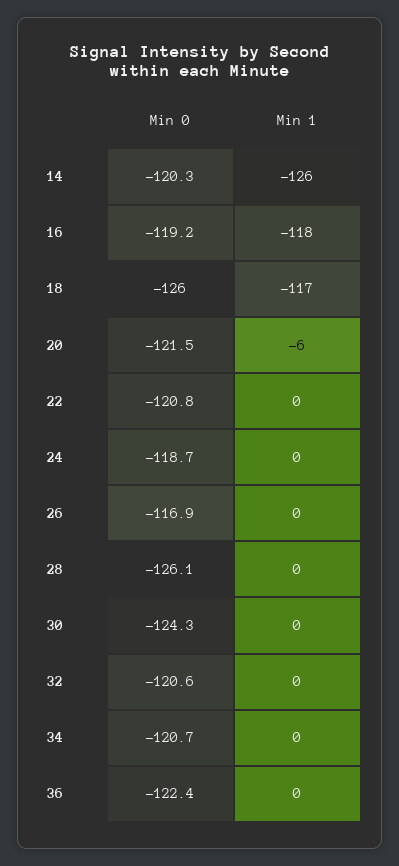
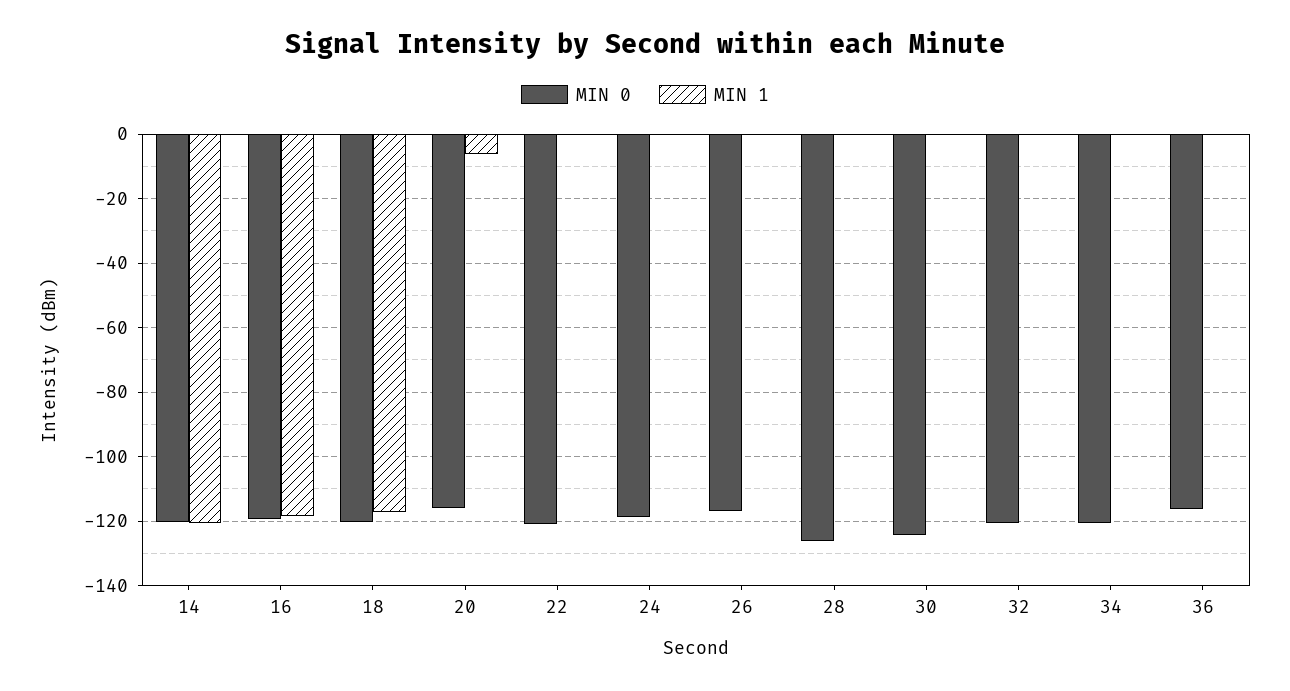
  {
    "Min 0": {
      "14": -120.3,
      "16": -119.2,
-     "18": -126,
+     "18": -120,
-     "20": -121.5,
+     "20": -116,
      "22": -120.8,
      "24": -118.7,
      "26": -116.9,
      "28": -126.1,
      "30": -124.3,
      "32": -120.6,
      "34": -120.7,
-     "36": -122.4
+     "36": -116
    },
    "Min 1": {
-     "14": -126,
+     "14": -120,
      "16": -118,
      "18": -117,
      "20": -6,
      "22": 0,
      "24": 0,
      "26": 0,
      "28": 0,
      "30": 0,
      "32": 0,
      "34": 0,
      "36": 0
    }
  }

